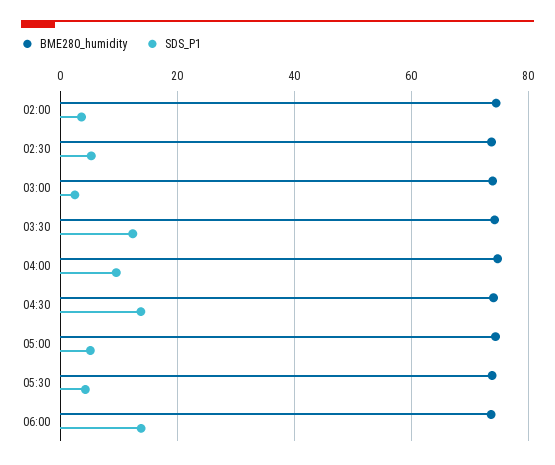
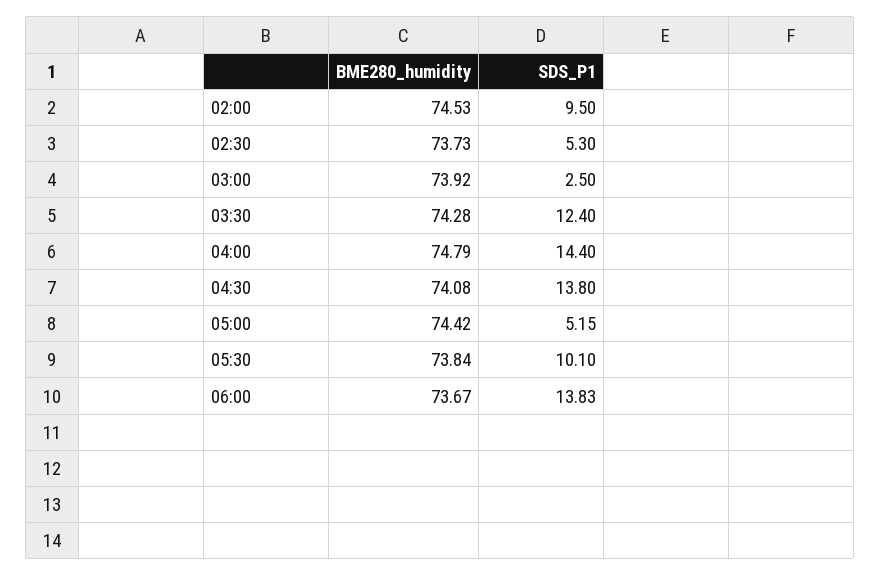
  {
    "BME280_humidity": {
      "02:00": 74.53,
      "02:30": 73.73,
      "03:00": 73.92,
      "03:30": 74.28,
      "04:00": 74.79,
      "04:30": 74.08,
      "05:00": 74.42,
      "05:30": 73.84,
      "06:00": 73.67
    },
    "SDS_P1": {
-     "02:00": 4,
+     "02:00": 9.5,
      "02:30": 5.3,
      "03:00": 2.5,
      "03:30": 12.4,
-     "04:00": 10,
+     "04:00": 14.4,
      "04:30": 13.8,
      "05:00": 5.15,
-     "05:30": 4,
+     "05:30": 10.1,
      "06:00": 13.83
    }
  }

